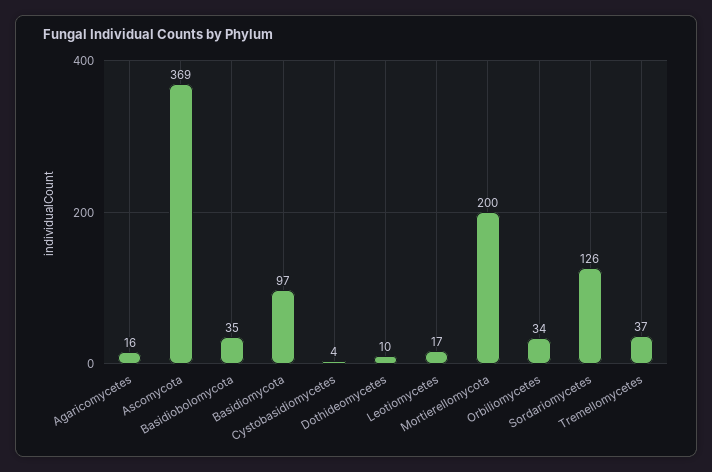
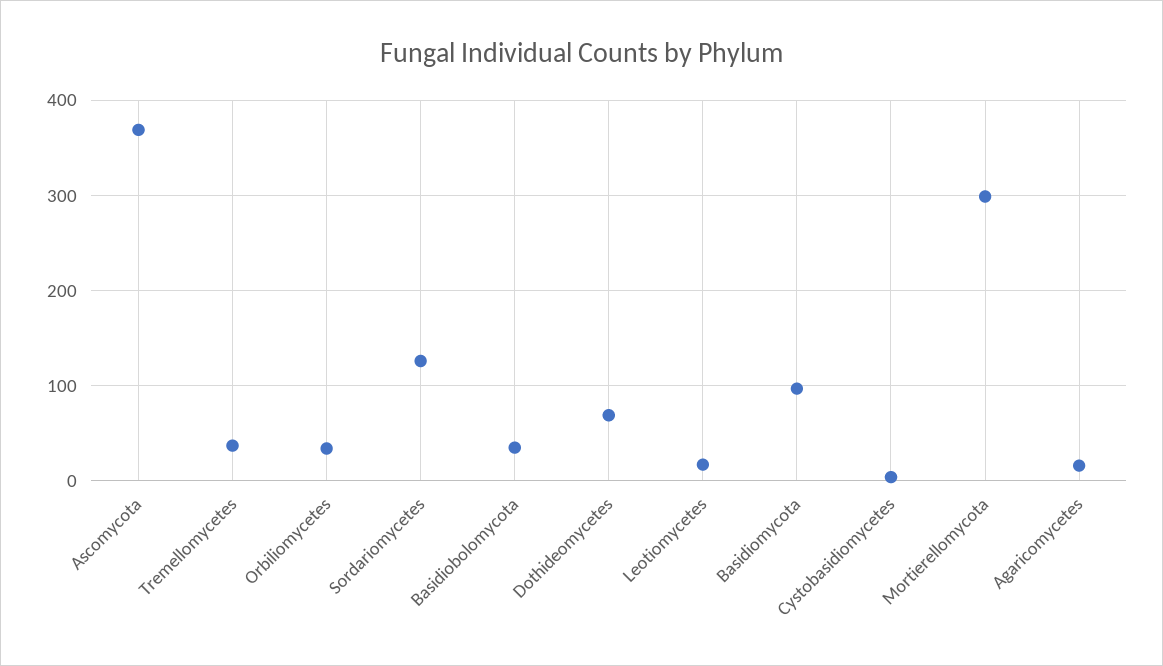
  {
    "Agaricomycetes": 16,
    "Ascomycota": 369,
    "Basidiobolomycota": 35,
    "Basidiomycota": 97,
    "Cystobasidiomycetes": 4,
-   "Dothideomycetes": 10,
+   "Dothideomycetes": 70,
    "Leotiomycetes": 17,
-   "Mortierellomycota": 200,
+   "Mortierellomycota": 300,
    "Orbiliomycetes": 34,
    "Sordariomycetes": 126,
    "Tremellomycetes": 37
  }

